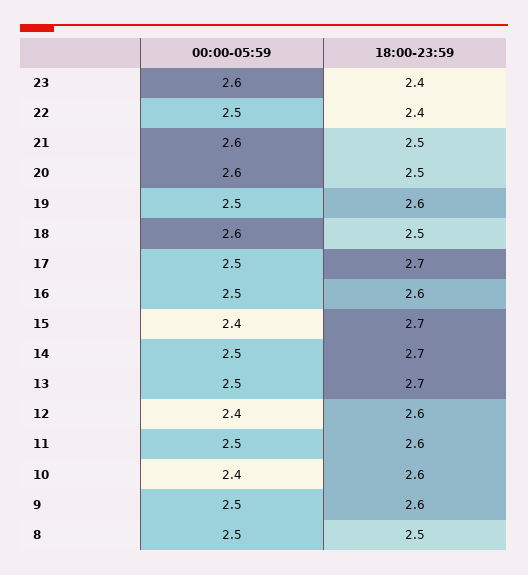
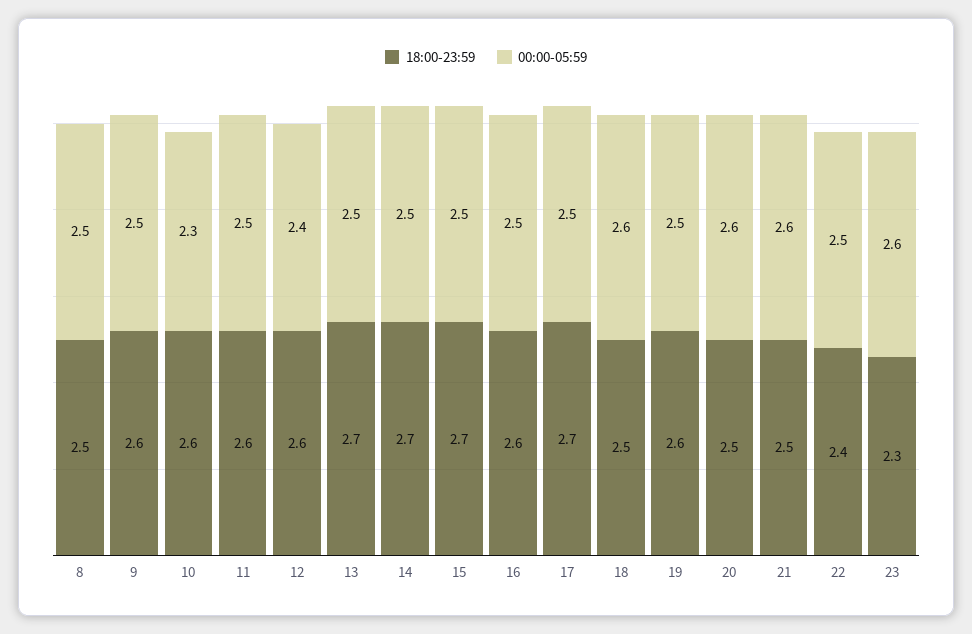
  {
    "00:00-05:59": {
      "23": 2.6,
      "22": 2.5,
      "21": 2.6,
      "20": 2.6,
      "19": 2.5,
      "18": 2.6,
      "17": 2.5,
      "16": 2.5,
-     "15": 2.4,
+     "15": 2.5,
      "14": 2.5,
      "13": 2.5,
      "12": 2.4,
      "11": 2.5,
-     "10": 2.4,
+     "10": 2.3,
      "9": 2.5,
      "8": 2.5
    },
    "18:00-23:59": {
-     "23": 2.4,
+     "23": 2.3,
      "22": 2.4,
      "21": 2.5,
      "20": 2.5,
      "19": 2.6,
      "18": 2.5,
      "17": 2.7,
      "16": 2.6,
      "15": 2.7,
      "14": 2.7,
      "13": 2.7,
      "12": 2.6,
      "11": 2.6,
      "10": 2.6,
      "9": 2.6,
      "8": 2.5
    }
  }

